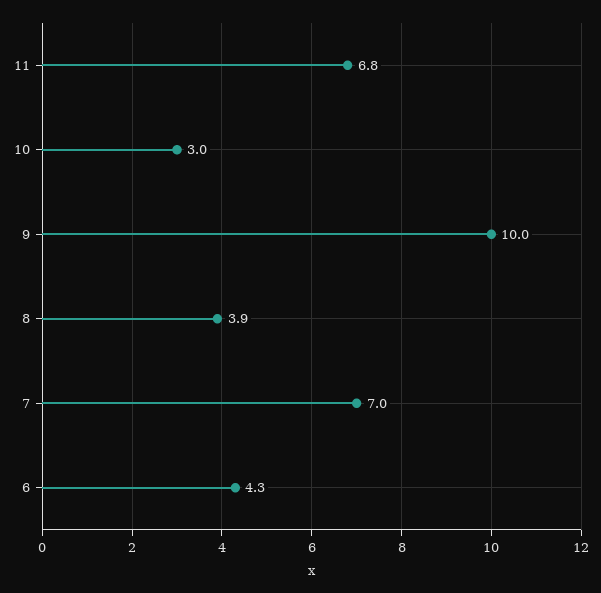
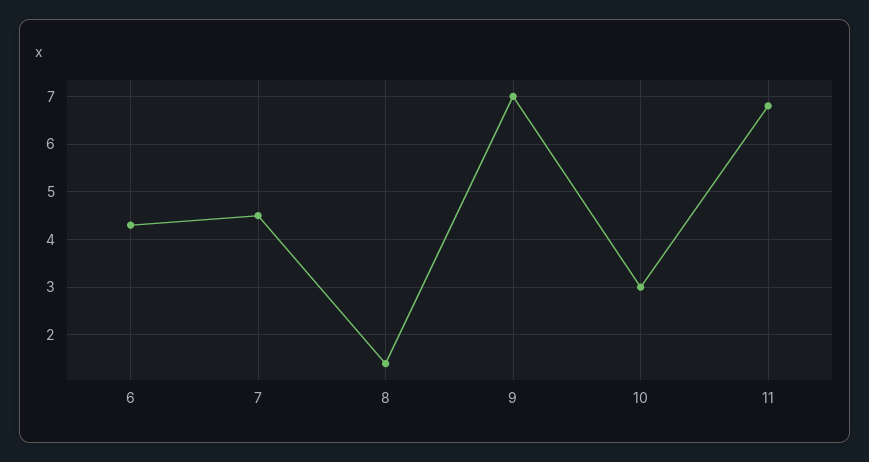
  {
    "11": 6.8,
    "10": 3,
-   "9": 10,
+   "9": 7,
-   "8": 3.9,
+   "8": 1.5,
-   "7": 7,
+   "7": 4.5,
    "6": 4.3
  }

